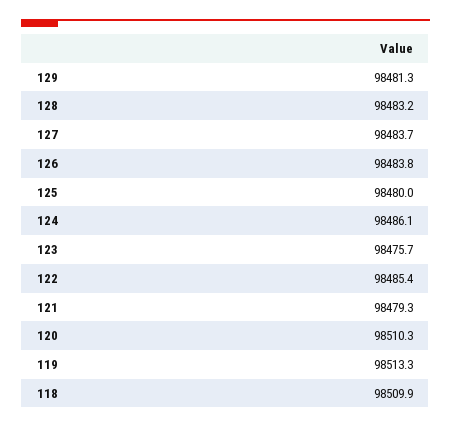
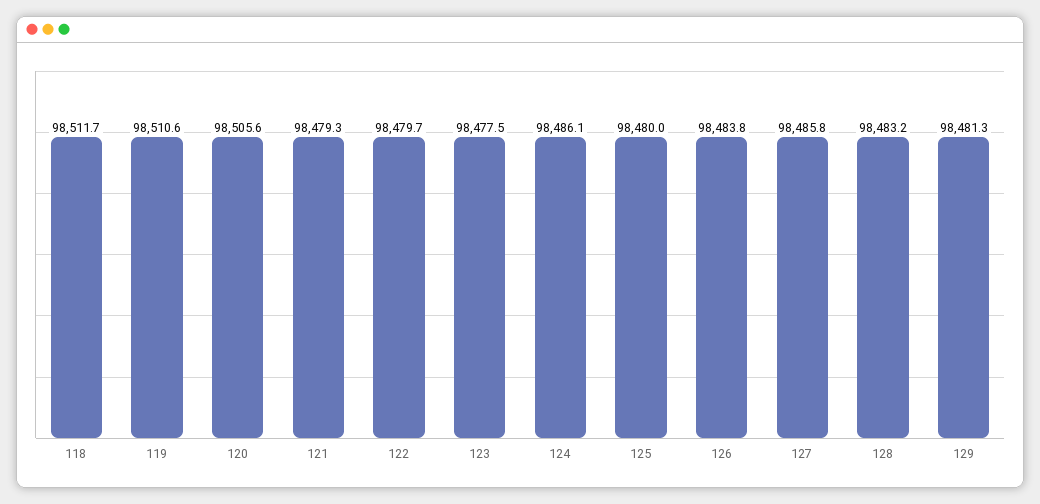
  {
    "129": 98481.3,
    "128": 98483.2,
-   "127": 98483.7,
+   "127": 98485.8,
    "126": 98483.8,
    "125": 98480,
    "124": 98486.1,
-   "123": 98475.7,
+   "123": 98477.5,
-   "122": 98485.4,
+   "122": 98479.7,
    "121": 98479.3,
-   "120": 98510.3,
+   "120": 98505.6,
-   "119": 98513.3,
+   "119": 98510.6,
-   "118": 98509.9
+   "118": 98511.7
  }

